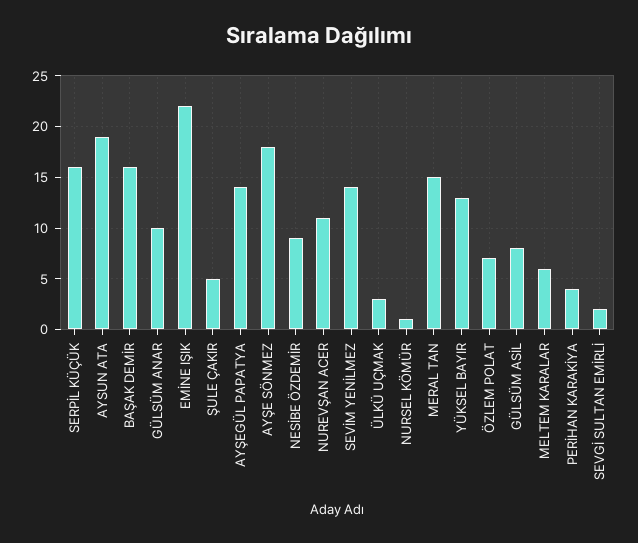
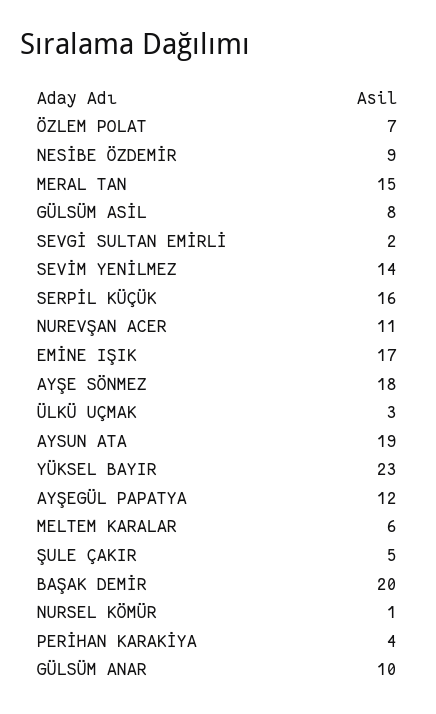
  {
    "SERPİL KÜÇÜK": 16,
    "AYSUN ATA": 19,
-   "BAŞAK DEMİR": 16,
+   "BAŞAK DEMİR": 20,
    "GÜLSÜM ANAR": 10,
-   "EMİNE IŞIK": 22,
+   "EMİNE IŞIK": 17,
    "ŞULE ÇAKIR": 5,
-   "AYŞEGÜL PAPATYA": 14,
+   "AYŞEGÜL PAPATYA": 12,
    "AYŞE SÖNMEZ": 18,
    "NESİBE ÖZDEMİR": 9,
    "NUREVŞAN ACER": 11,
    "SEVİM YENİLMEZ": 14,
    "ÜLKÜ UÇMAK": 3,
    "NURSEL KÖMÜR": 1,
    "MERAL TAN": 15,
-   "YÜKSEL BAYIR": 13,
+   "YÜKSEL BAYIR": 23,
    "ÖZLEM POLAT": 7,
    "GÜLSÜM ASİL": 8,
    "MELTEM KARALAR": 6,
    "PERİHAN KARAKİYA": 4,
    "SEVGİ SULTAN EMİRLİ": 2
  }

